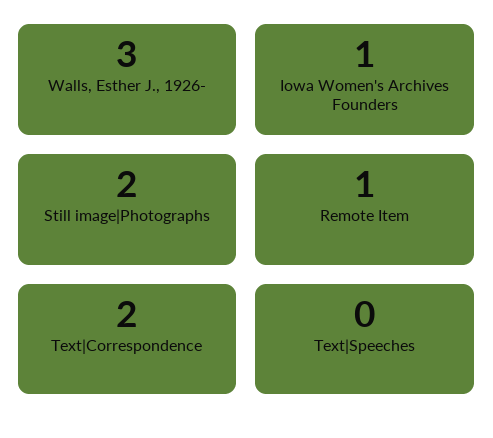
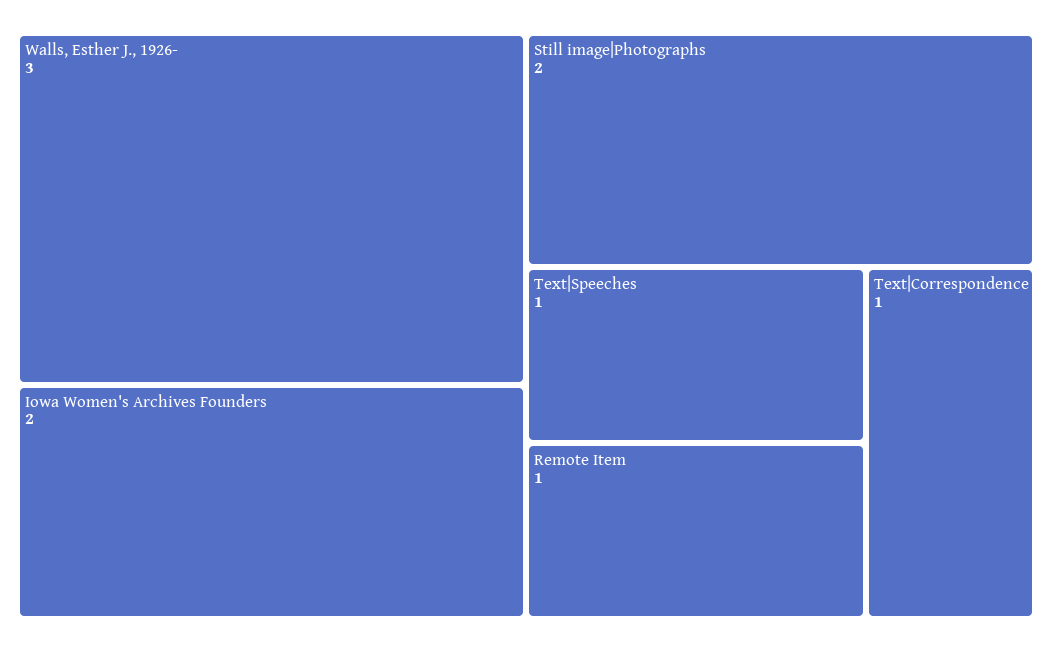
  {
    "Walls, Esther J., 1926-": 3,
-   "Iowa Women's Archives Founders": 1,
+   "Iowa Women's Archives Founders": 2,
    "Still image|Photographs": 2,
    "Remote Item": 1,
-   "Text|Correspondence": 2,
+   "Text|Correspondence": 1,
-   "Text|Speeches": 0
+   "Text|Speeches": 1
  }

